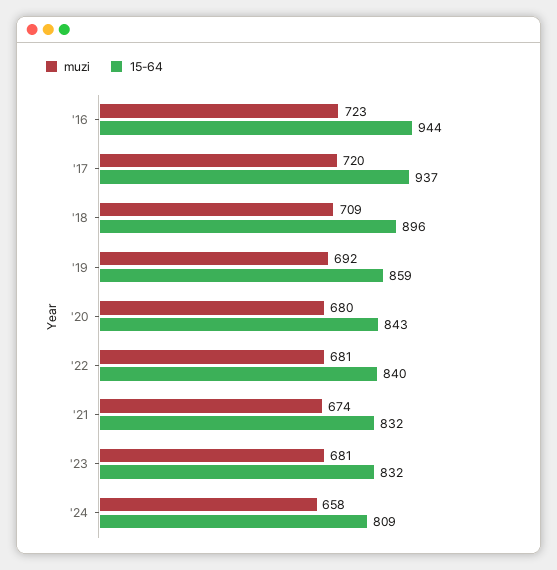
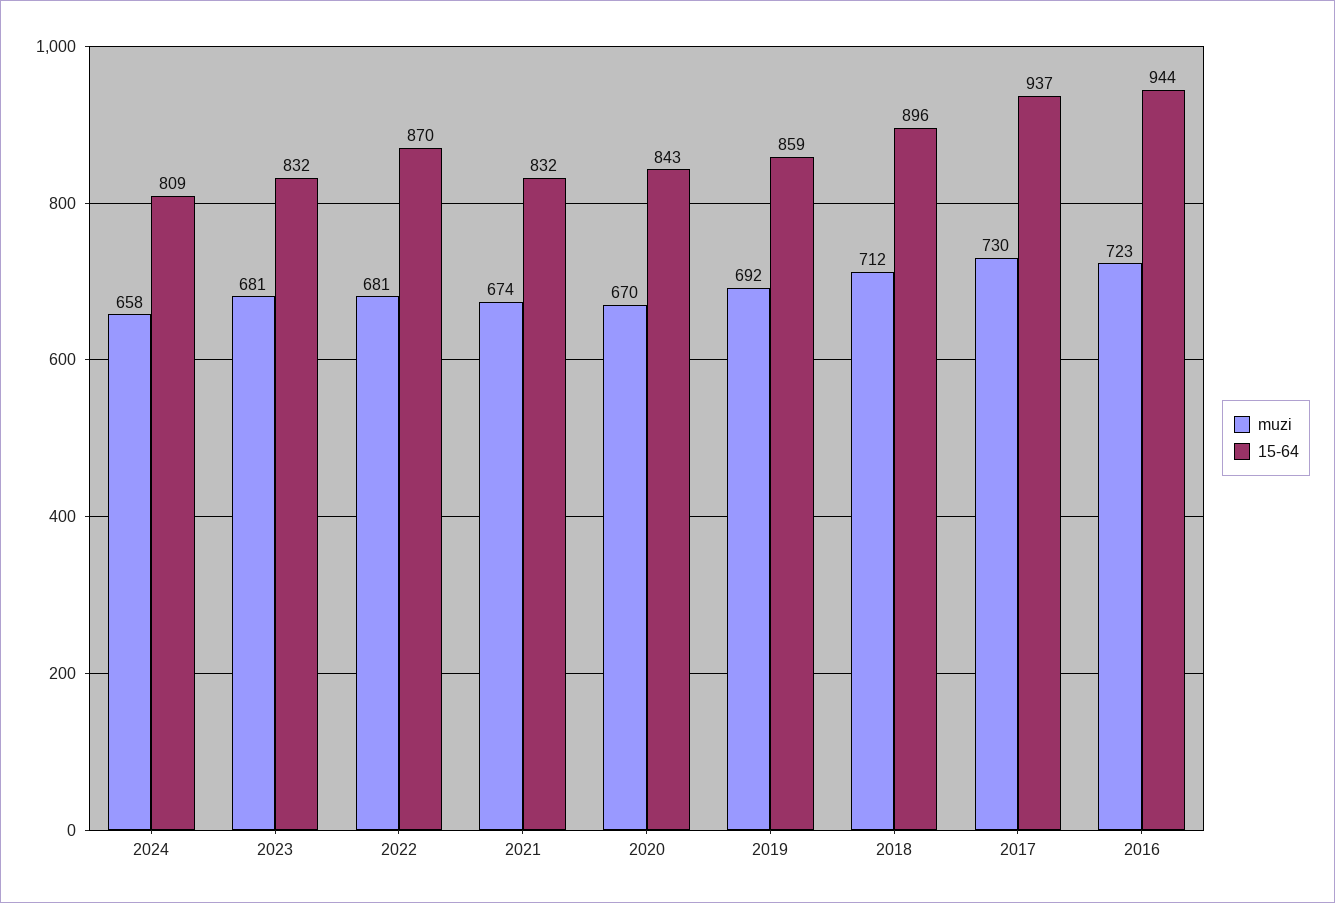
  {
    "muzi": {
      "'16": 723,
-     "'17": 720,
+     "'17": 730,
-     "'18": 709,
+     "'18": 712,
      "'19": 692,
-     "'20": 680,
+     "'20": 670,
      "'22": 681,
      "'21": 674,
      "'23": 681,
      "'24": 658
    },
    "15-64": {
      "'16": 944,
      "'17": 937,
      "'18": 896,
      "'19": 859,
      "'20": 843,
-     "'22": 840,
+     "'22": 870,
      "'21": 832,
      "'23": 832,
      "'24": 809
    }
  }

